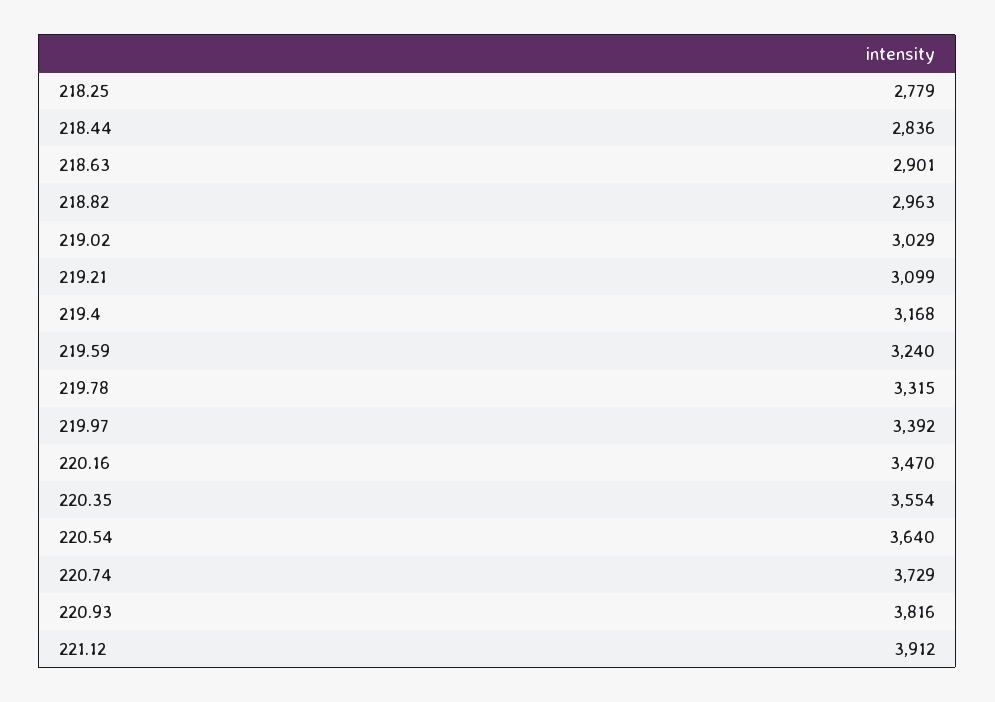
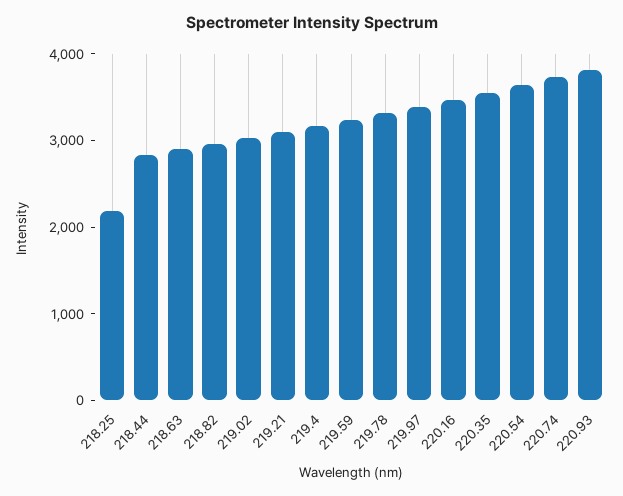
  {
-   "218.25": 2779,
+   "218.25": 2200,
    "218.44": 2836,
    "218.63": 2901,
    "218.82": 2963,
    "219.02": 3029,
    "219.21": 3099,
    "219.4": 3168,
    "219.59": 3240,
    "219.78": 3315,
    "219.97": 3392,
    "220.16": 3470,
    "220.35": 3554,
    "220.54": 3640,
    "220.74": 3729,
-   "220.93": 3816,
+   "220.93": 3816
-   "221.12": 3912
  }

